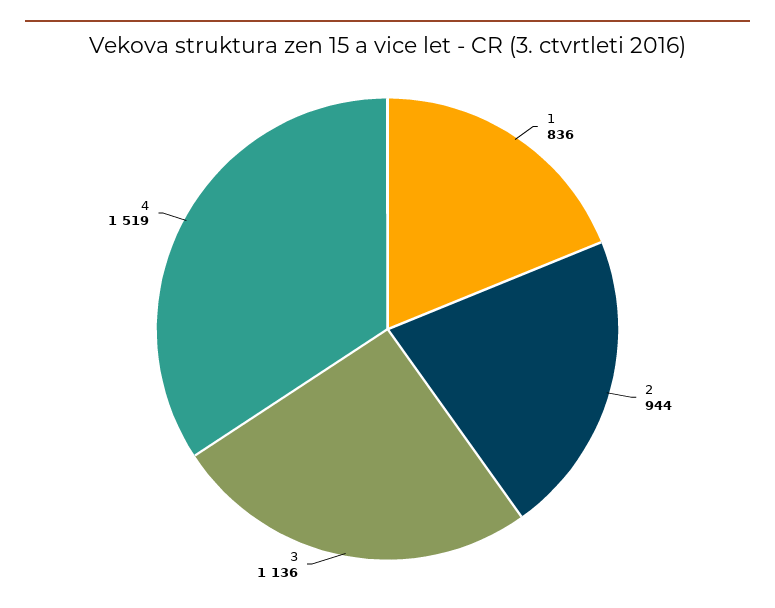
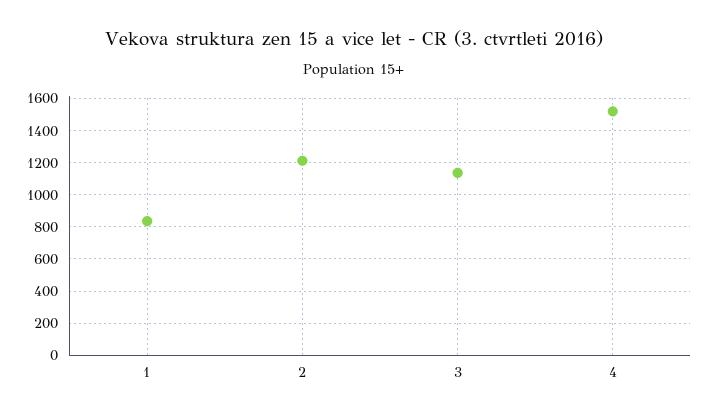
  {
    "1": 836,
-   "2": 944,
+   "2": 1200,
    "3": 1136,
    "4": 1519
  }

